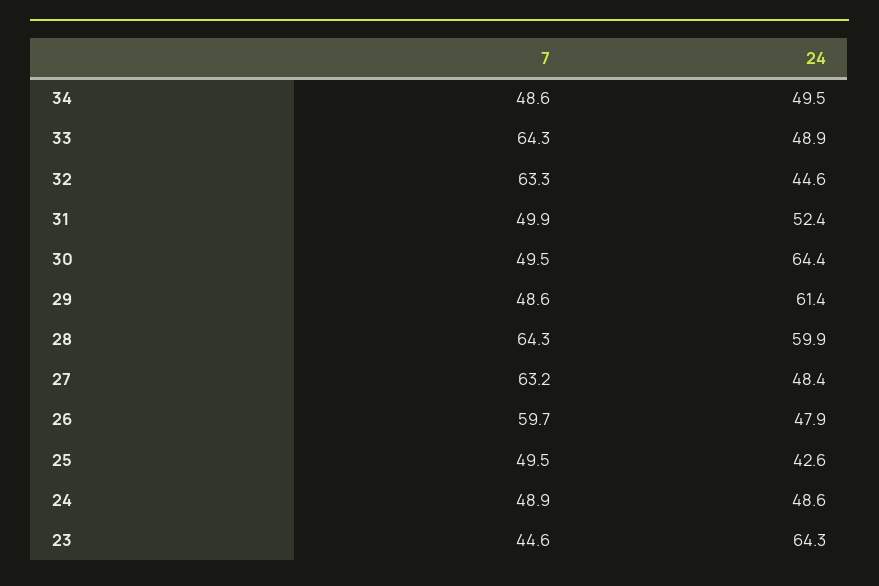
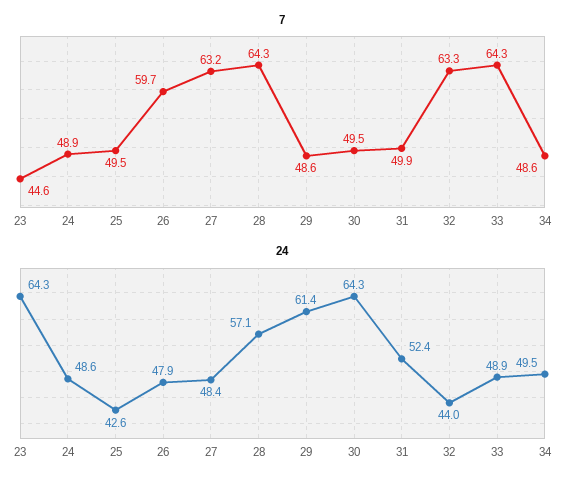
  {
    "7": {
      "34": 48.6,
      "33": 64.3,
      "32": 63.3,
      "31": 49.9,
      "30": 49.5,
      "29": 48.6,
      "28": 64.3,
      "27": 63.2,
      "26": 59.7,
      "25": 49.5,
      "24": 48.9,
      "23": 44.6
    },
    "24": {
      "34": 49.5,
      "33": 48.9,
-     "32": 44.6,
+     "32": 44,
      "31": 52.4,
-     "30": 64.4,
+     "30": 64.3,
      "29": 61.4,
-     "28": 59.9,
+     "28": 57.1,
      "27": 48.4,
      "26": 47.9,
      "25": 42.6,
      "24": 48.6,
      "23": 64.3
    }
  }

